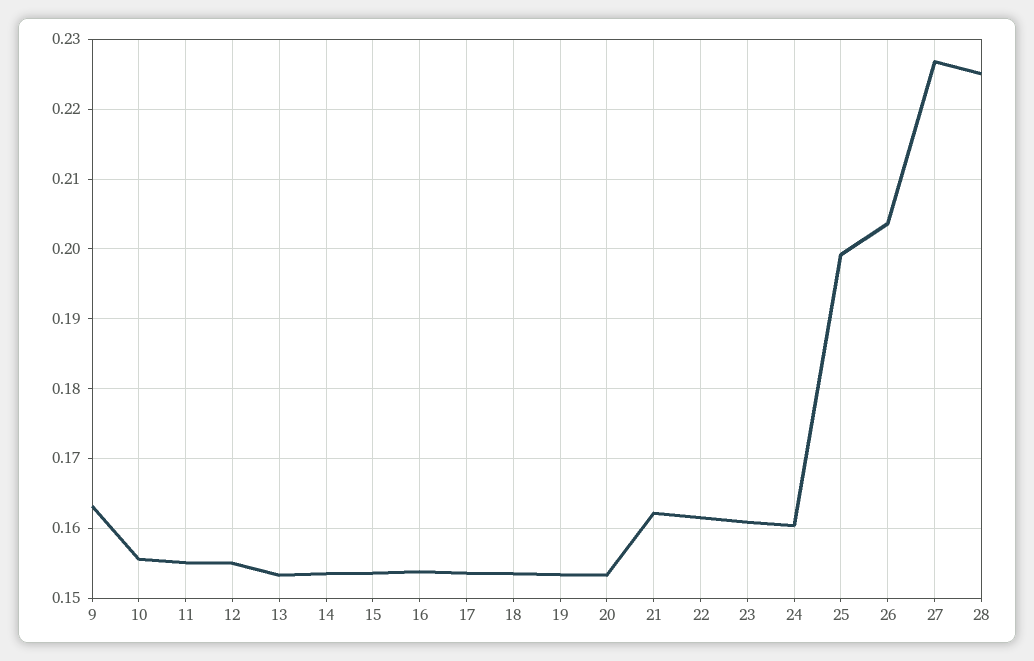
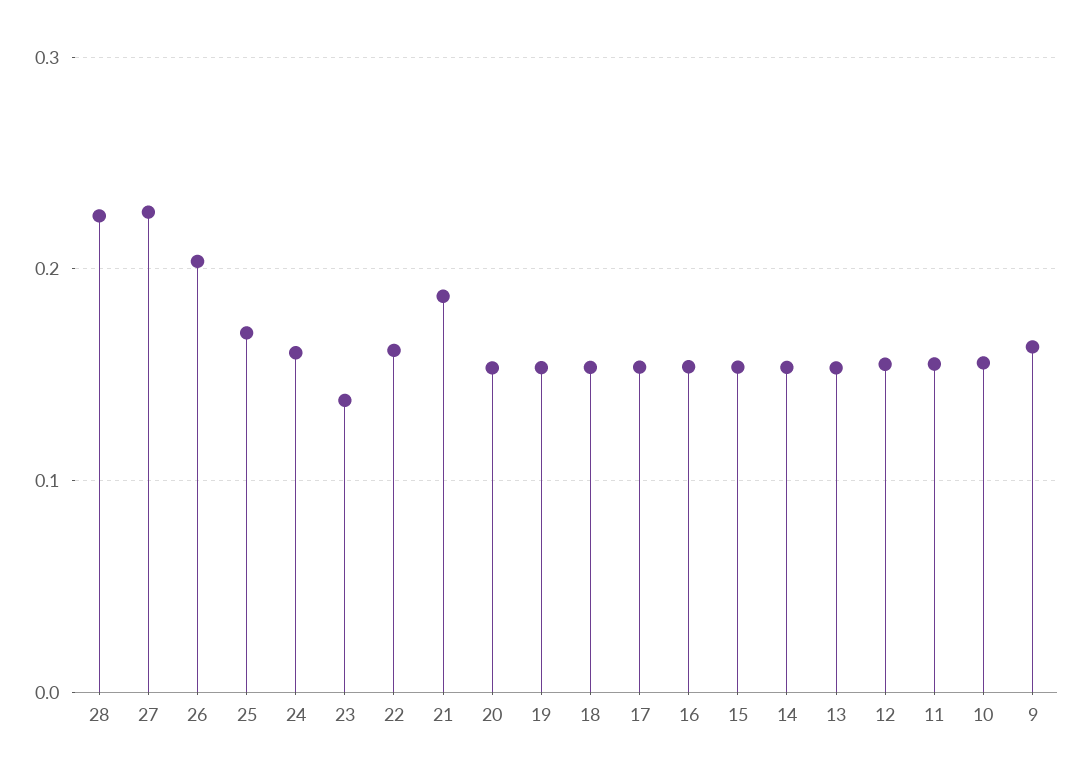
  {
    "9": 0.163,
    "10": 0.156,
    "11": 0.155,
    "12": 0.155,
    "13": 0.153,
    "14": 0.154,
    "15": 0.154,
    "16": 0.154,
    "17": 0.154,
    "18": 0.154,
    "19": 0.153,
    "20": 0.153,
-   "21": 0.162,
+   "21": 0.19,
    "22": 0.162,
-   "23": 0.161,
+   "23": 0.14,
    "24": 0.16,
-   "25": 0.199,
+   "25": 0.17,
    "26": 0.204,
    "27": 0.227,
    "28": 0.225
  }

